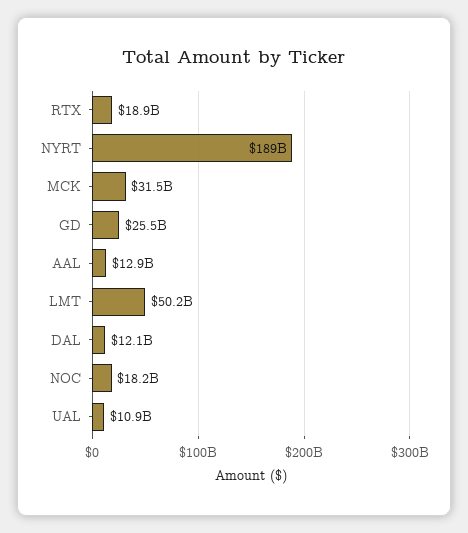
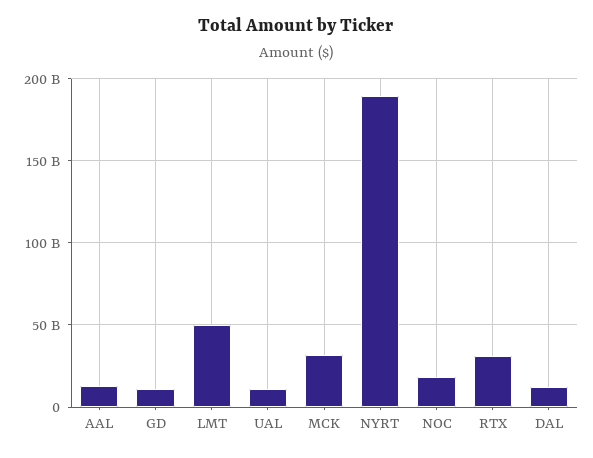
  {
-   "RTX": 18900000000,
+   "RTX": 30000000000,
    "NYRT": 189000000000,
    "MCK": 31500000000,
-   "GD": 25500000000,
+   "GD": 10000000000,
    "AAL": 12900000000,
    "LMT": 50200000000,
    "DAL": 12100000000,
    "NOC": 18200000000,
    "UAL": 10900000000
  }

